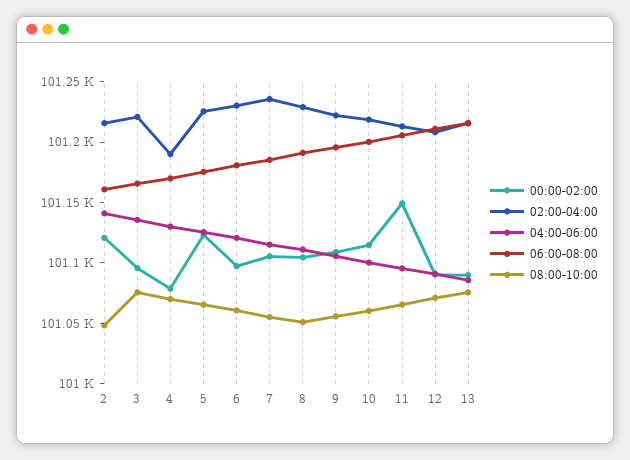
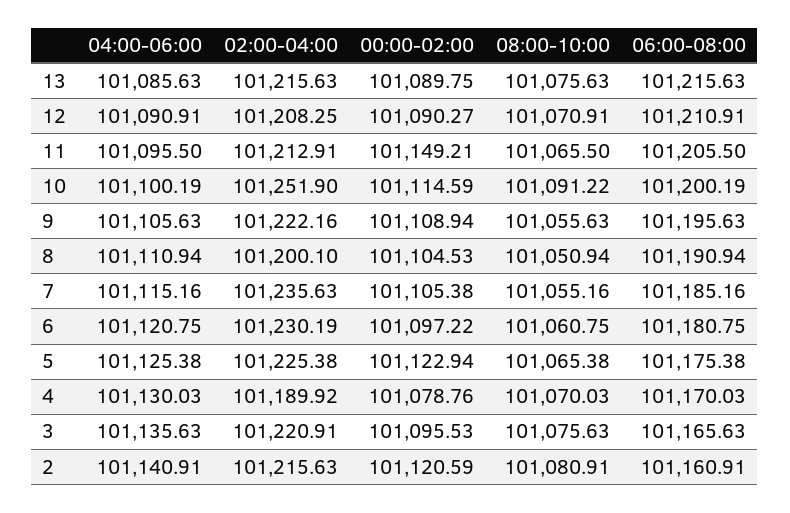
  {
    "00:00-02:00": {
      "2": 101120.59,
      "3": 101095.53,
      "4": 101078.76,
      "5": 101122.94,
      "6": 101097.22,
      "7": 101105.38,
      "8": 101104.53,
      "9": 101108.94,
      "10": 101114.59,
      "11": 101149.21,
      "12": 101090.27,
      "13": 101089.75
    },
    "02:00-04:00": {
      "2": 101215.63,
      "3": 101220.91,
      "4": 101189.92,
      "5": 101225.38,
      "6": 101230.19,
      "7": 101235.63,
-     "8": 101230,
+     "8": 101200.1,
      "9": 101222.16,
-     "10": 101220,
+     "10": 101251.9,
      "11": 101212.91,
      "12": 101208.25,
      "13": 101215.63
    },
    "04:00-06:00": {
      "2": 101140.91,
      "3": 101135.63,
      "4": 101130.03,
      "5": 101125.38,
      "6": 101120.75,
      "7": 101115.16,
      "8": 101110.94,
      "9": 101105.63,
      "10": 101100.19,
      "11": 101095.5,
      "12": 101090.91,
      "13": 101085.63
    },
    "06:00-08:00": {
      "2": 101160.91,
      "3": 101165.63,
      "4": 101170.03,
      "5": 101175.38,
      "6": 101180.75,
      "7": 101185.16,
      "8": 101190.94,
      "9": 101195.63,
      "10": 101200.19,
      "11": 101205.5,
      "12": 101210.91,
      "13": 101215.63
    },
    "08:00-10:00": {
-     "2": 101050,
+     "2": 101080.91,
      "3": 101075.63,
      "4": 101070.03,
      "5": 101065.38,
      "6": 101060.75,
      "7": 101055.16,
      "8": 101050.94,
      "9": 101055.63,
-     "10": 101060,
+     "10": 101091.22,
      "11": 101065.5,
      "12": 101070.91,
      "13": 101075.63
    }
  }

